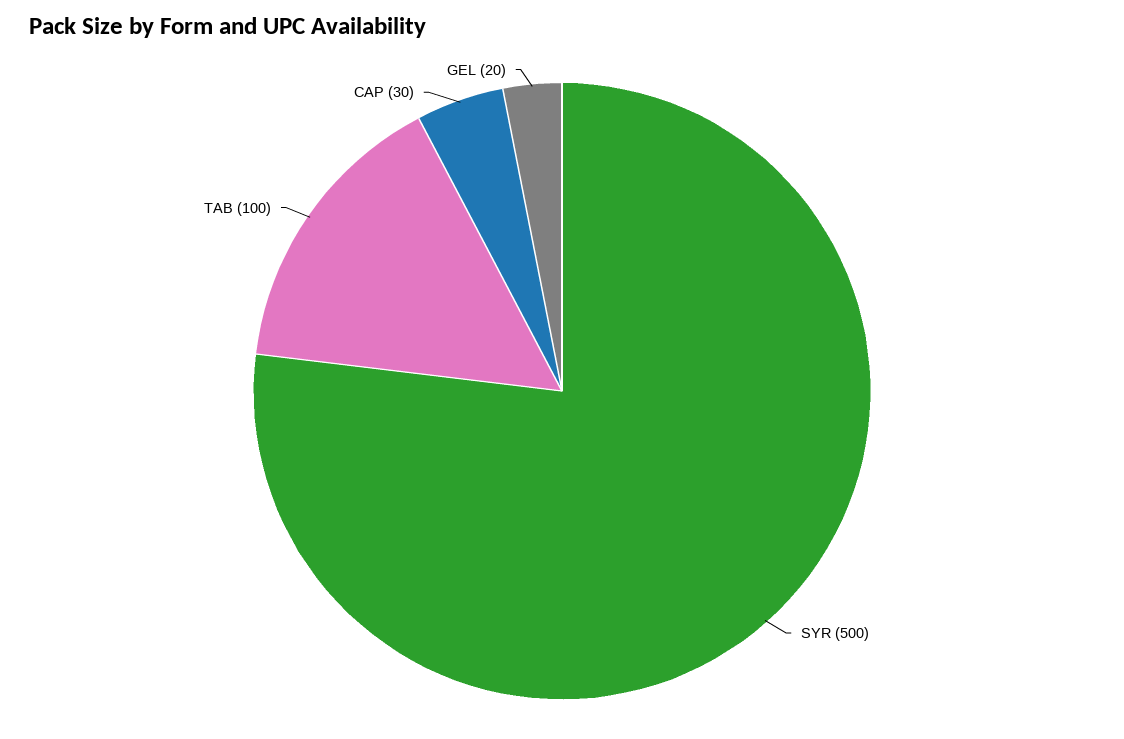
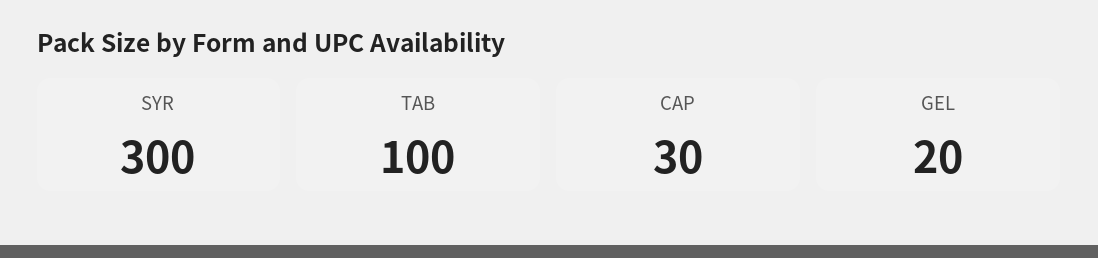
  {
-   "SYR": 500,
+   "SYR": 300,
    "TAB": 100,
    "CAP": 30,
    "GEL": 20
  }

